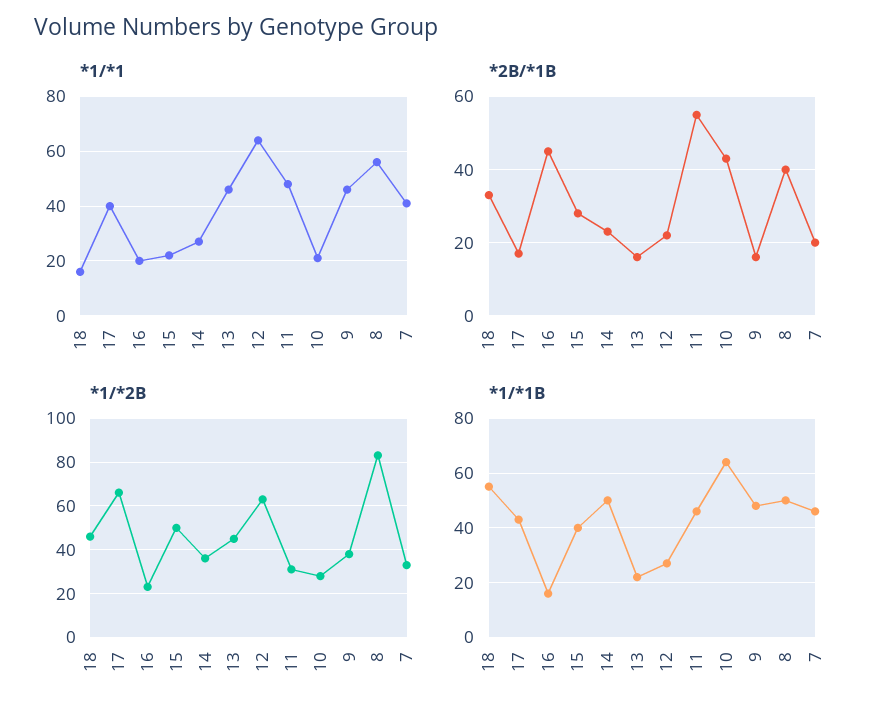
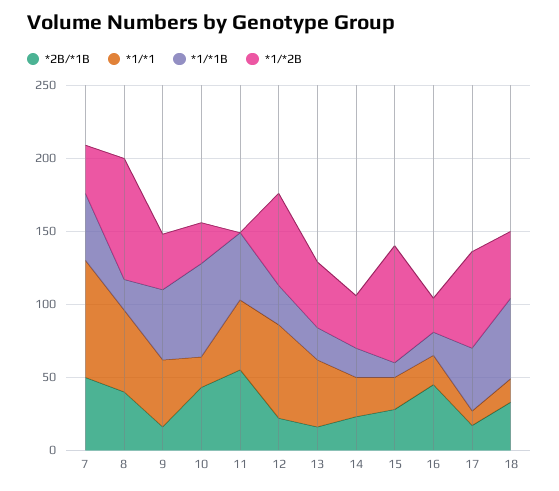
  {
    "*1/*1": {
      "18": 15,
-     "17": 40,
+     "17": 10,
      "16": 20,
      "15": 20,
      "14": 25,
      "13": 45,
      "12": 65,
      "11": 50,
      "10": 20,
      "9": 45,
      "8": 55,
-     "7": 40
+     "7": 80
    },
    "*2B/*1B": {
      "18": 35,
      "17": 15,
      "16": 45,
      "15": 30,
      "14": 25,
      "13": 15,
      "12": 20,
      "11": 55,
      "10": 45,
      "9": 15,
      "8": 40,
-     "7": 20
+     "7": 50
    },
    "*1/*2B": {
      "18": 45,
      "17": 65,
      "16": 25,
-     "15": 50,
+     "15": 80,
      "14": 35,
      "13": 45,
      "12": 65,
-     "11": 30,
+     "11": 0,
      "10": 30,
      "9": 40,
      "8": 85,
      "7": 35
    },
    "*1/*1B": {
      "18": 55,
      "17": 45,
      "16": 15,
-     "15": 40,
+     "15": 10,
-     "14": 50,
+     "14": 20,
      "13": 20,
      "12": 25,
      "11": 45,
      "10": 65,
      "9": 50,
-     "8": 50,
+     "8": 20,
      "7": 45
    }
  }

